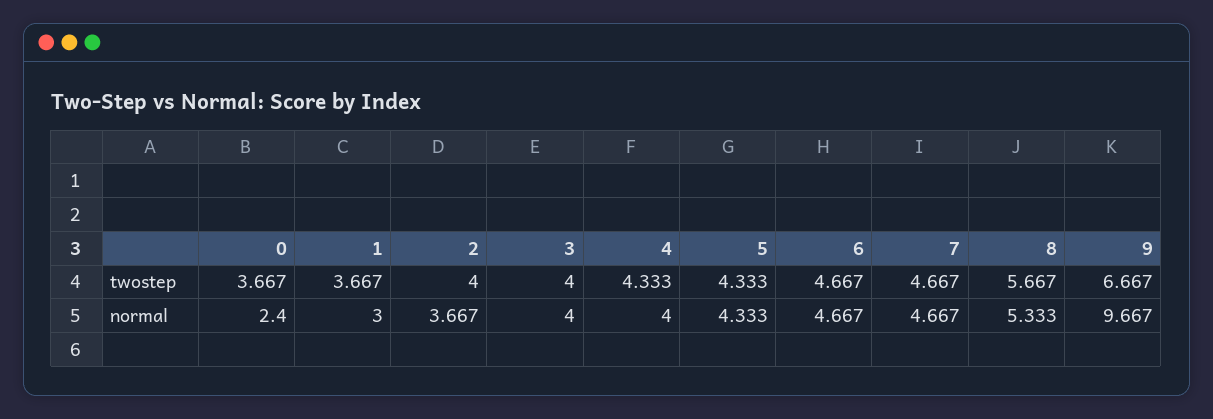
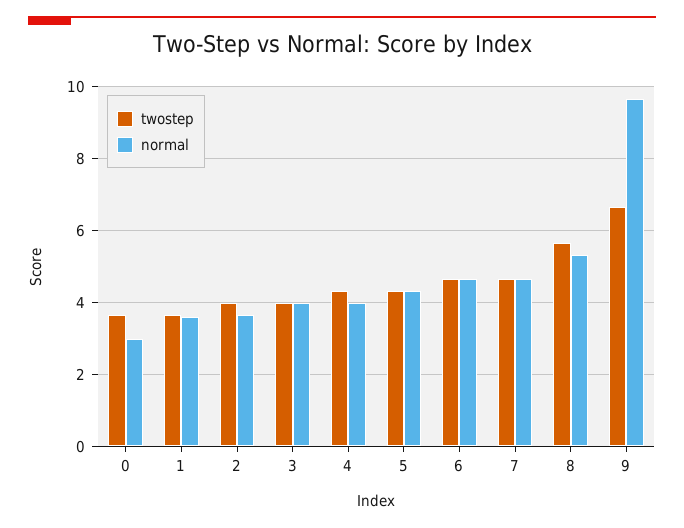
  {
    "twostep": {
      "0": 3.667,
      "1": 3.667,
      "2": 4,
      "3": 4,
      "4": 4.333,
      "5": 4.333,
      "6": 4.667,
      "7": 4.667,
      "8": 5.667,
      "9": 6.667
    },
    "normal": {
-     "0": 2.4,
+     "0": 3,
-     "1": 3,
+     "1": 3.6,
      "2": 3.667,
      "3": 4,
      "4": 4,
      "5": 4.333,
      "6": 4.667,
      "7": 4.667,
      "8": 5.333,
      "9": 9.667
    }
  }

